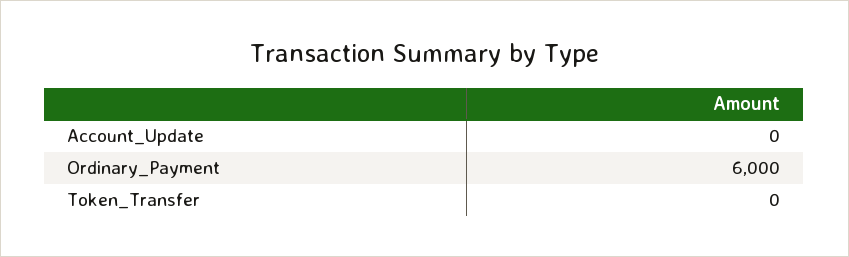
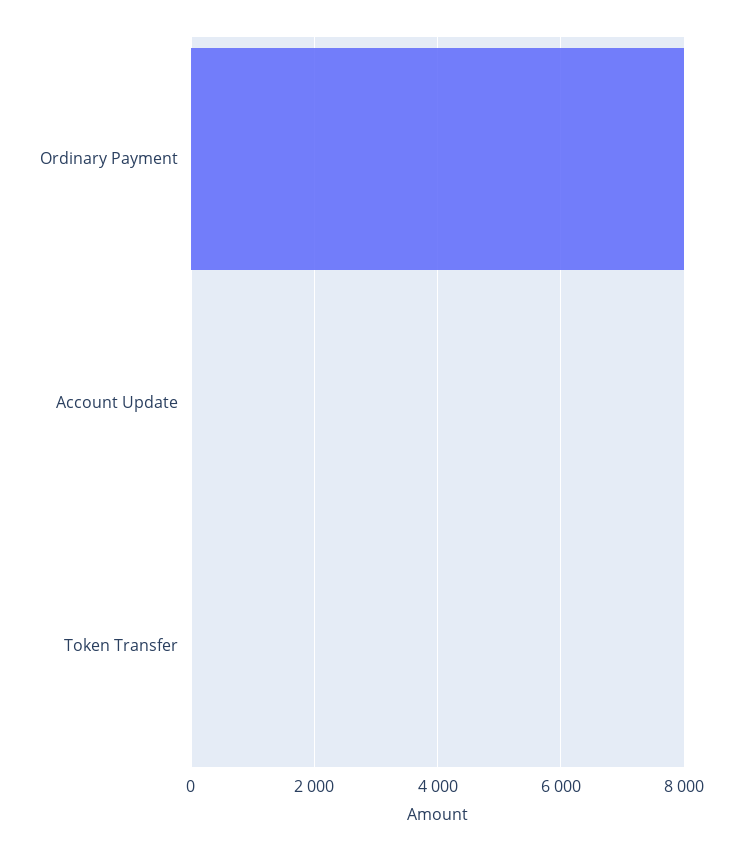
  {
    "Account_Update": 0,
-   "Ordinary_Payment": 6000,
+   "Ordinary_Payment": 8000,
    "Token_Transfer": 0
  }

